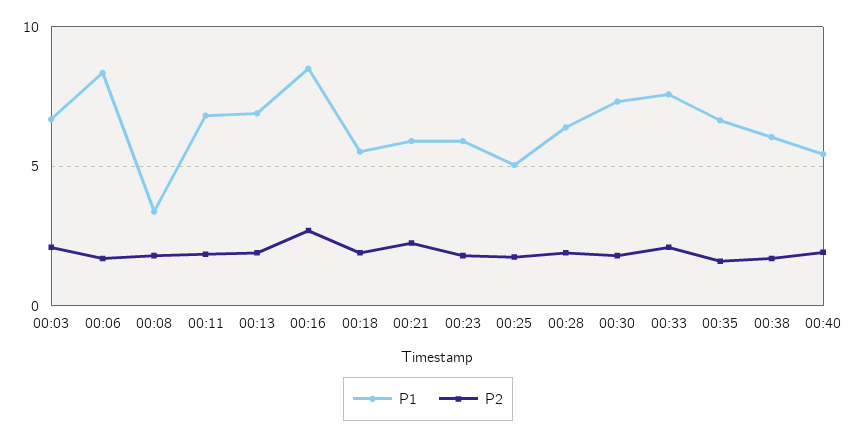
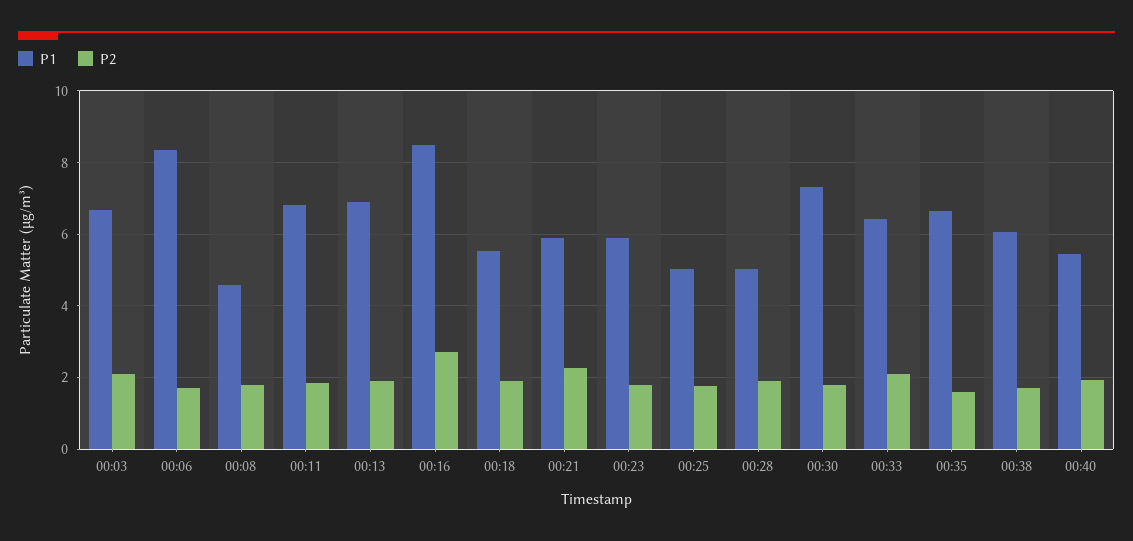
  {
    "P1": {
      "00:03": 6.6,
      "00:06": 8.4,
-     "00:08": 3.5,
+     "00:08": 4.6,
      "00:11": 6.8,
      "00:13": 7,
      "00:16": 8.6,
      "00:18": 5.6,
      "00:21": 6,
      "00:23": 6,
      "00:25": 5,
-     "00:28": 6.5,
+     "00:28": 5,
      "00:30": 7.4,
-     "00:33": 7.5,
+     "00:33": 6.4,
      "00:35": 6.6,
      "00:38": 6,
      "00:40": 5.4
    },
    "P2": {
      "00:03": 2.2,
      "00:06": 1.8,
      "00:08": 1.8,
      "00:11": 1.8,
      "00:13": 2,
      "00:16": 2.8,
      "00:18": 2,
      "00:21": 2.2,
      "00:23": 1.8,
      "00:25": 1.8,
      "00:28": 2,
      "00:30": 1.8,
      "00:33": 2.2,
      "00:35": 1.6,
      "00:38": 1.8,
      "00:40": 2
    }
  }

